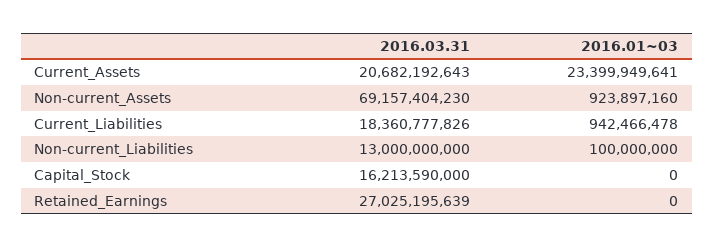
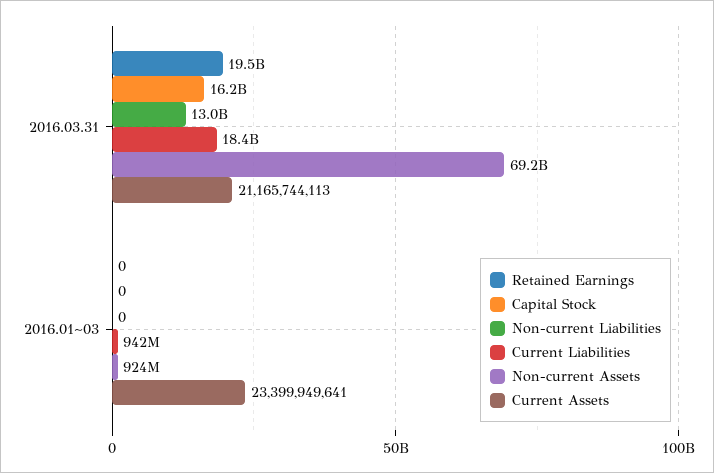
  {
    "Current_Assets": {
-     "2016.03.31": 20682192643,
+     "2016.03.31": 21165744113,
      "2016.01~03": 23399949641
    },
    "Non-current_Assets": {
      "2016.03.31": 69157404230,
      "2016.01~03": 923897160
    },
    "Current_Liabilities": {
      "2016.03.31": 18360777826,
      "2016.01~03": 942466478
    },
    "Non-current_Liabilities": {
      "2016.03.31": 13000000000,
-     "2016.01~03": 100000000
+     "2016.01~03": 0
    },
    "Capital_Stock": {
      "2016.03.31": 16213590000,
      "2016.01~03": 0
    },
    "Retained_Earnings": {
-     "2016.03.31": 27025195639,
+     "2016.03.31": 19500000000,
      "2016.01~03": 0
    }
  }

